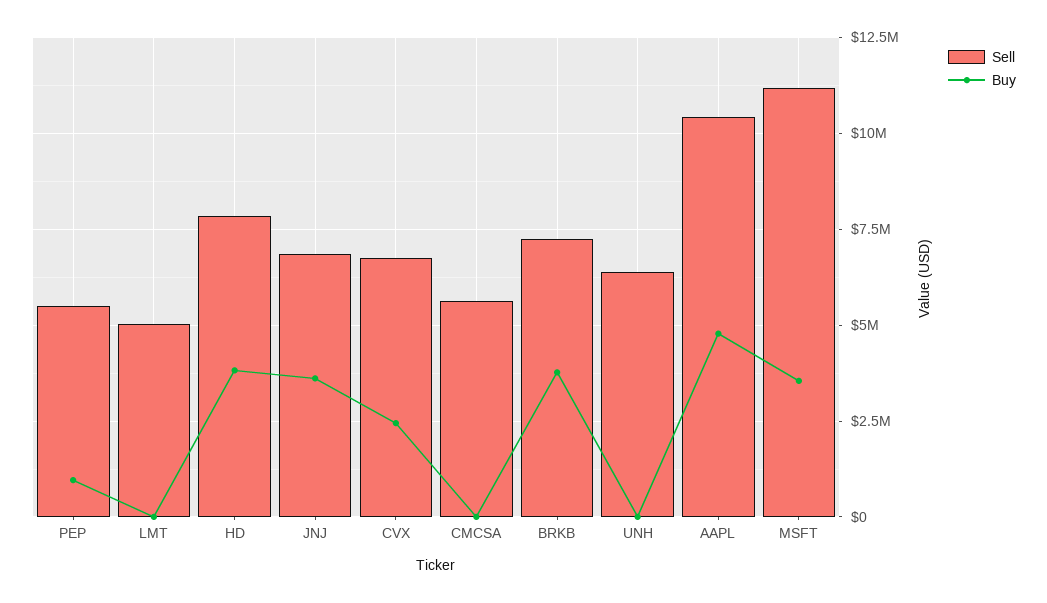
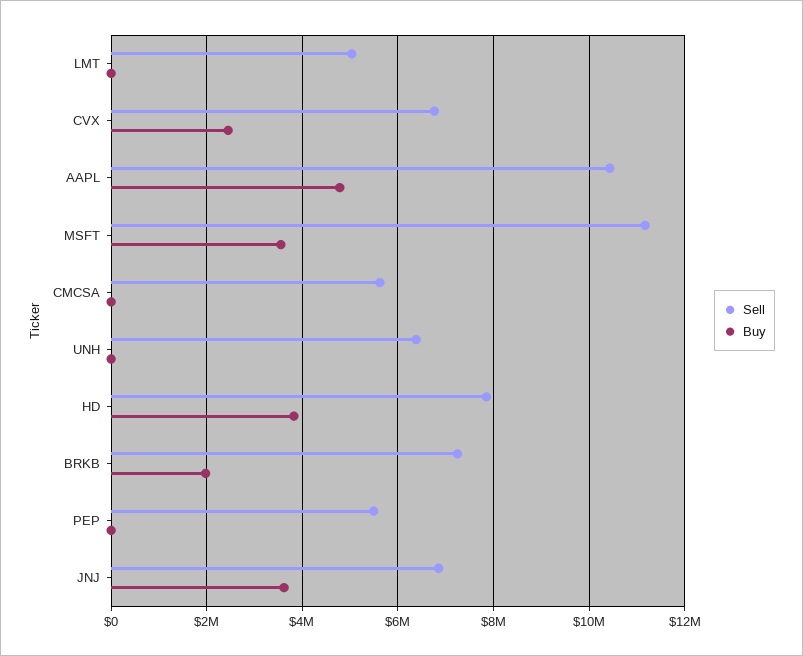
  {
    "Sell": {
      "PEP": 5400000,
      "LMT": 5000000,
      "HD": 7800000,
      "JNJ": 6800000,
      "CVX": 6800000,
      "CMCSA": 5600000,
      "BRKB": 7200000,
      "UNH": 6400000,
      "AAPL": 10400000,
      "MSFT": 11200000
    },
    "Buy": {
-     "PEP": 1000000,
+     "PEP": 0,
      "LMT": 0,
      "HD": 3800000,
      "JNJ": 3600000,
      "CVX": 2400000,
      "CMCSA": 0,
-     "BRKB": 3750000,
+     "BRKB": 2000000,
      "UNH": 0,
      "AAPL": 4800000,
      "MSFT": 3600000
    }
  }

